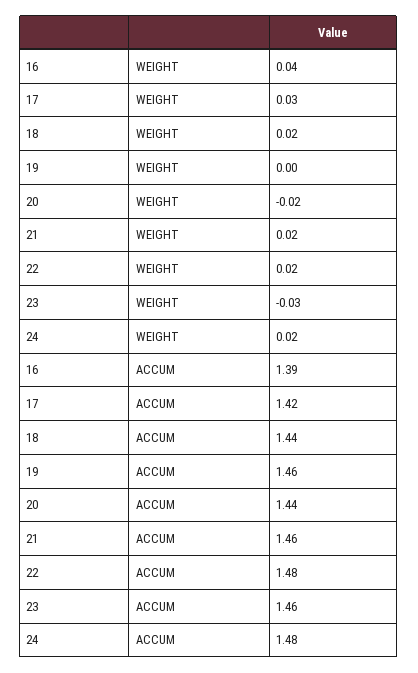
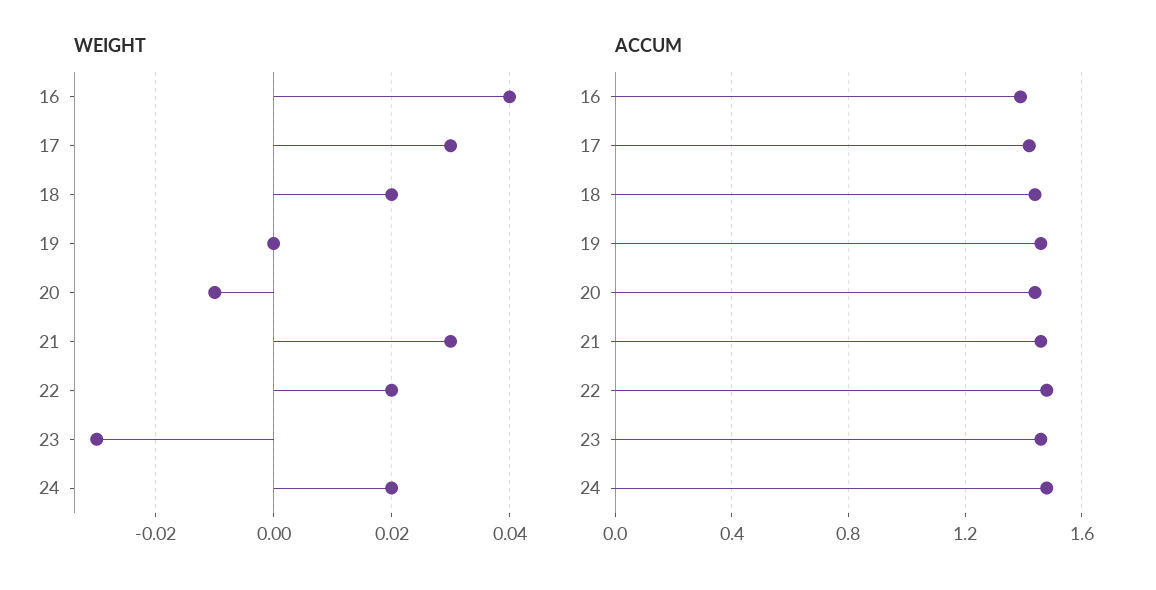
  {
    "WEIGHT": {
      "16": 0.04,
      "17": 0.03,
      "18": 0.02,
      "19": 0,
-     "20": -0.02,
+     "20": -0.01,
-     "21": 0.02,
+     "21": 0.03,
      "22": 0.02,
      "23": -0.03,
      "24": 0.02
    },
    "ACCUM": {
      "16": 1.39,
      "17": 1.42,
      "18": 1.44,
      "19": 1.46,
      "20": 1.44,
      "21": 1.46,
      "22": 1.48,
      "23": 1.46,
      "24": 1.48
    }
  }

